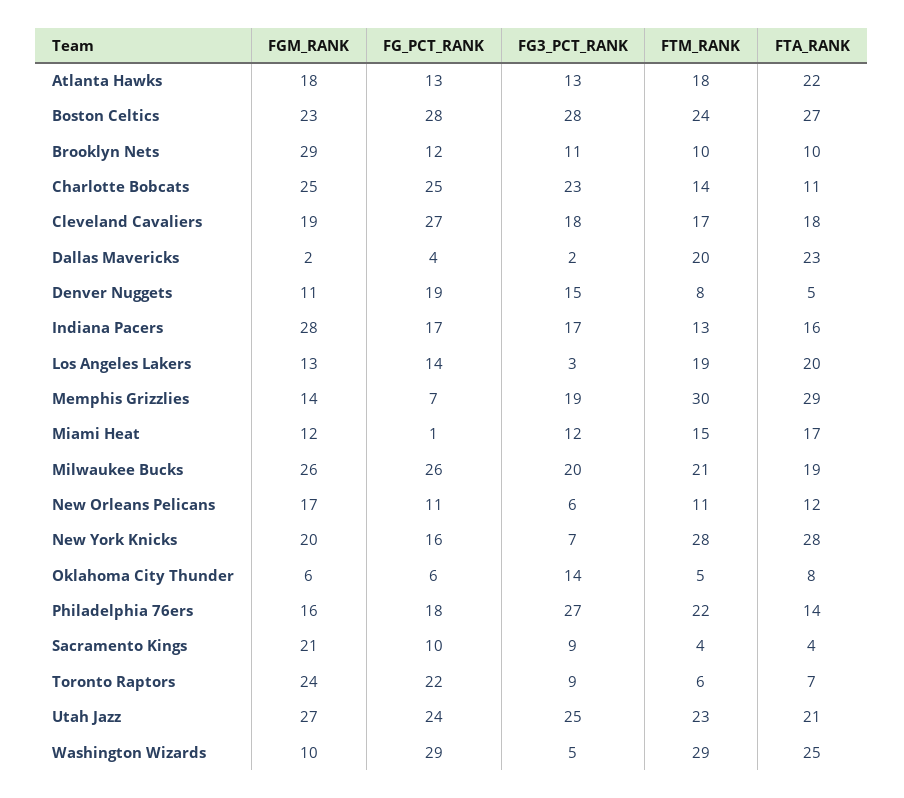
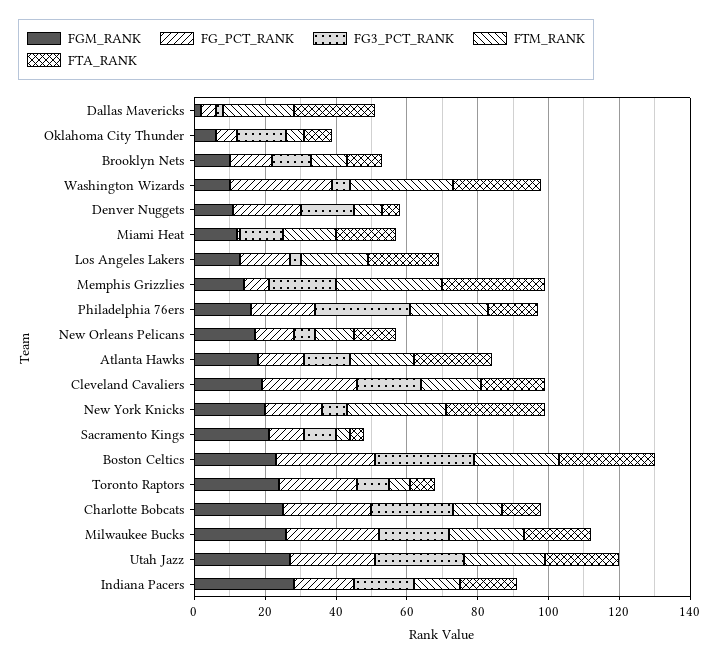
  {
    "FGM_RANK": {
      "Atlanta Hawks": 18,
      "Boston Celtics": 23,
-     "Brooklyn Nets": 29,
+     "Brooklyn Nets": 10,
      "Charlotte Bobcats": 25,
      "Cleveland Cavaliers": 19,
      "Dallas Mavericks": 2,
      "Denver Nuggets": 11,
      "Indiana Pacers": 28,
      "Los Angeles Lakers": 13,
      "Memphis Grizzlies": 14,
      "Miami Heat": 12,
      "Milwaukee Bucks": 26,
      "New Orleans Pelicans": 17,
      "New York Knicks": 20,
      "Oklahoma City Thunder": 6,
      "Philadelphia 76ers": 16,
      "Sacramento Kings": 21,
      "Toronto Raptors": 24,
      "Utah Jazz": 27,
      "Washington Wizards": 10
    },
    "FG_PCT_RANK": {
      "Atlanta Hawks": 13,
      "Boston Celtics": 28,
      "Brooklyn Nets": 12,
      "Charlotte Bobcats": 25,
      "Cleveland Cavaliers": 27,
      "Dallas Mavericks": 4,
      "Denver Nuggets": 19,
      "Indiana Pacers": 17,
      "Los Angeles Lakers": 14,
      "Memphis Grizzlies": 7,
      "Miami Heat": 1,
      "Milwaukee Bucks": 26,
      "New Orleans Pelicans": 11,
      "New York Knicks": 16,
      "Oklahoma City Thunder": 6,
      "Philadelphia 76ers": 18,
      "Sacramento Kings": 10,
      "Toronto Raptors": 22,
      "Utah Jazz": 24,
      "Washington Wizards": 29
    },
    "FG3_PCT_RANK": {
      "Atlanta Hawks": 13,
      "Boston Celtics": 28,
      "Brooklyn Nets": 11,
      "Charlotte Bobcats": 23,
      "Cleveland Cavaliers": 18,
      "Dallas Mavericks": 2,
      "Denver Nuggets": 15,
      "Indiana Pacers": 17,
      "Los Angeles Lakers": 3,
      "Memphis Grizzlies": 19,
      "Miami Heat": 12,
      "Milwaukee Bucks": 20,
      "New Orleans Pelicans": 6,
      "New York Knicks": 7,
      "Oklahoma City Thunder": 14,
      "Philadelphia 76ers": 27,
      "Sacramento Kings": 9,
      "Toronto Raptors": 9,
      "Utah Jazz": 25,
      "Washington Wizards": 5
    },
    "FTM_RANK": {
      "Atlanta Hawks": 18,
      "Boston Celtics": 24,
      "Brooklyn Nets": 10,
      "Charlotte Bobcats": 14,
      "Cleveland Cavaliers": 17,
      "Dallas Mavericks": 20,
      "Denver Nuggets": 8,
      "Indiana Pacers": 13,
      "Los Angeles Lakers": 19,
      "Memphis Grizzlies": 30,
      "Miami Heat": 15,
      "Milwaukee Bucks": 21,
      "New Orleans Pelicans": 11,
      "New York Knicks": 28,
      "Oklahoma City Thunder": 5,
      "Philadelphia 76ers": 22,
      "Sacramento Kings": 4,
      "Toronto Raptors": 6,
      "Utah Jazz": 23,
      "Washington Wizards": 29
    },
    "FTA_RANK": {
      "Atlanta Hawks": 22,
      "Boston Celtics": 27,
      "Brooklyn Nets": 10,
      "Charlotte Bobcats": 11,
      "Cleveland Cavaliers": 18,
      "Dallas Mavericks": 23,
      "Denver Nuggets": 5,
      "Indiana Pacers": 16,
      "Los Angeles Lakers": 20,
      "Memphis Grizzlies": 29,
      "Miami Heat": 17,
      "Milwaukee Bucks": 19,
      "New Orleans Pelicans": 12,
      "New York Knicks": 28,
      "Oklahoma City Thunder": 8,
      "Philadelphia 76ers": 14,
      "Sacramento Kings": 4,
      "Toronto Raptors": 7,
      "Utah Jazz": 21,
      "Washington Wizards": 25
    }
  }

